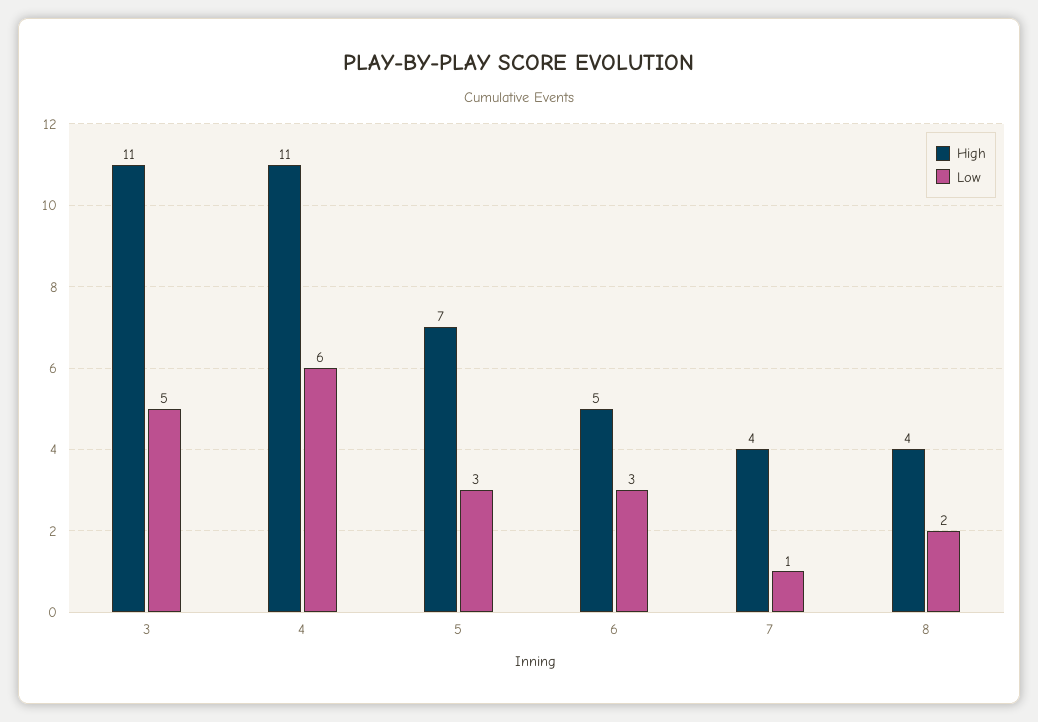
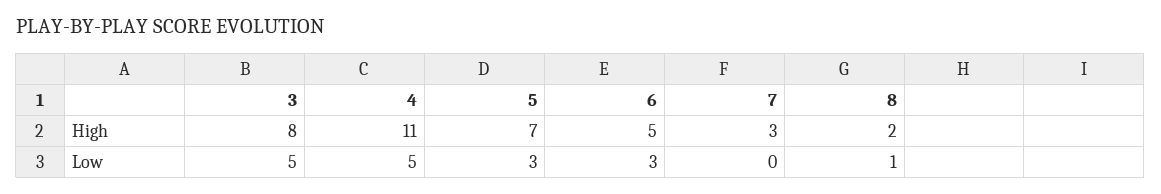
  {
    "High": {
-     "3": 11,
+     "3": 8,
      "4": 11,
      "5": 7,
      "6": 5,
-     "7": 4,
+     "7": 3,
-     "8": 4
+     "8": 2
    },
    "Low": {
      "3": 5,
-     "4": 6,
+     "4": 5,
      "5": 3,
      "6": 3,
-     "7": 1,
+     "7": 0,
-     "8": 2
+     "8": 1
    }
  }

